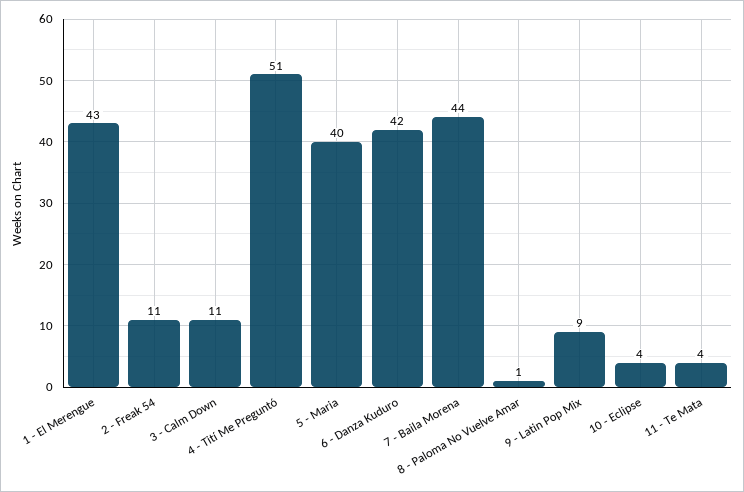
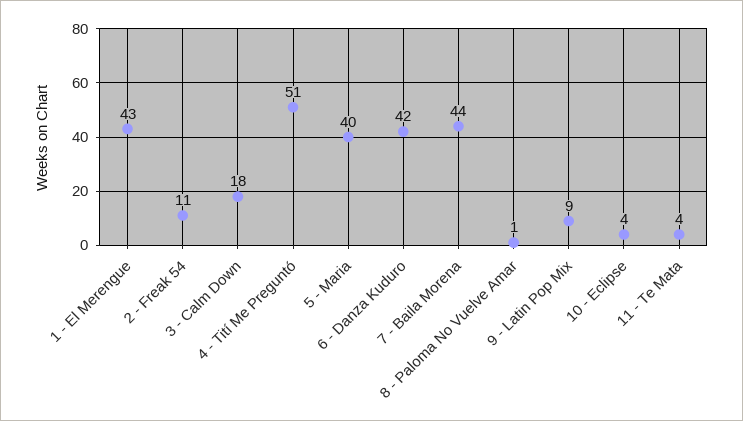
  {
    "1 - El Merengue": 43,
    "2 - Freak 54": 11,
-   "3 - Calm Down": 11,
+   "3 - Calm Down": 18,
    "4 - Tití Me Preguntó": 51,
    "5 - Maria": 40,
    "6 - Danza Kuduro": 42,
    "7 - Baila Morena": 44,
    "8 - Paloma No Vuelve Amar": 1,
    "9 - Latin Pop Mix": 9,
    "10 - Eclipse": 4,
    "11 - Te Mata": 4
  }

